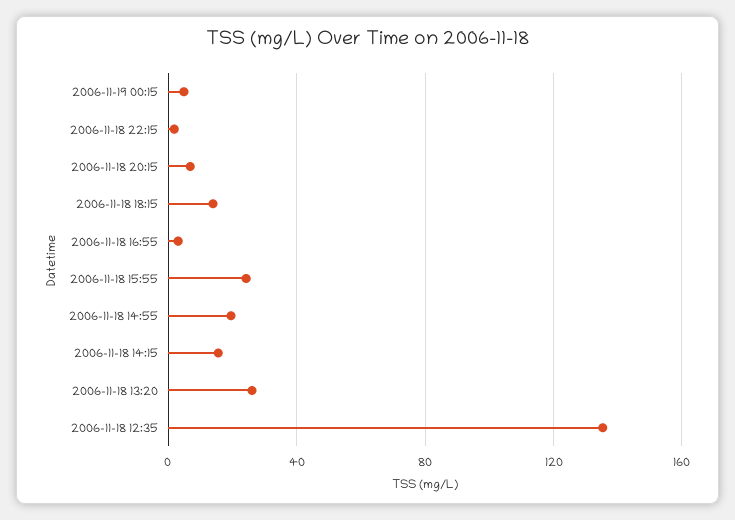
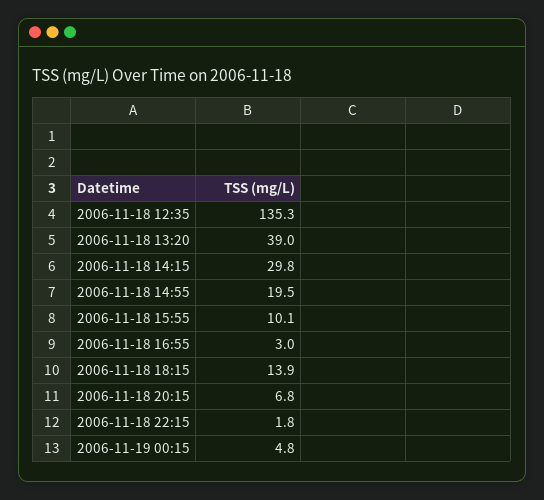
  {
    "2006-11-19 00:15": 4.8,
    "2006-11-18 22:15": 1.8,
    "2006-11-18 20:15": 6.8,
    "2006-11-18 18:15": 13.9,
    "2006-11-18 16:55": 3,
-   "2006-11-18 15:55": 25,
+   "2006-11-18 15:55": 10.1,
    "2006-11-18 14:55": 19.5,
-   "2006-11-18 14:15": 15,
+   "2006-11-18 14:15": 29.8,
-   "2006-11-18 13:20": 25,
+   "2006-11-18 13:20": 39,
    "2006-11-18 12:35": 135.3
  }

